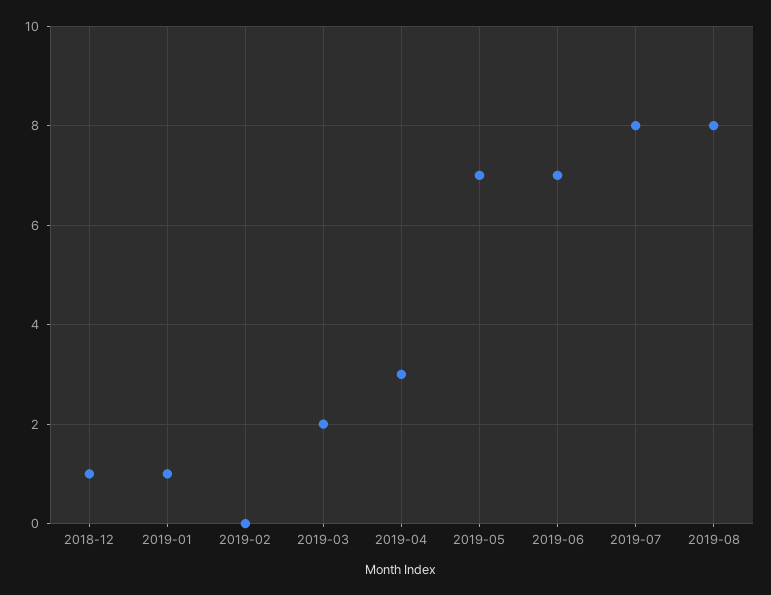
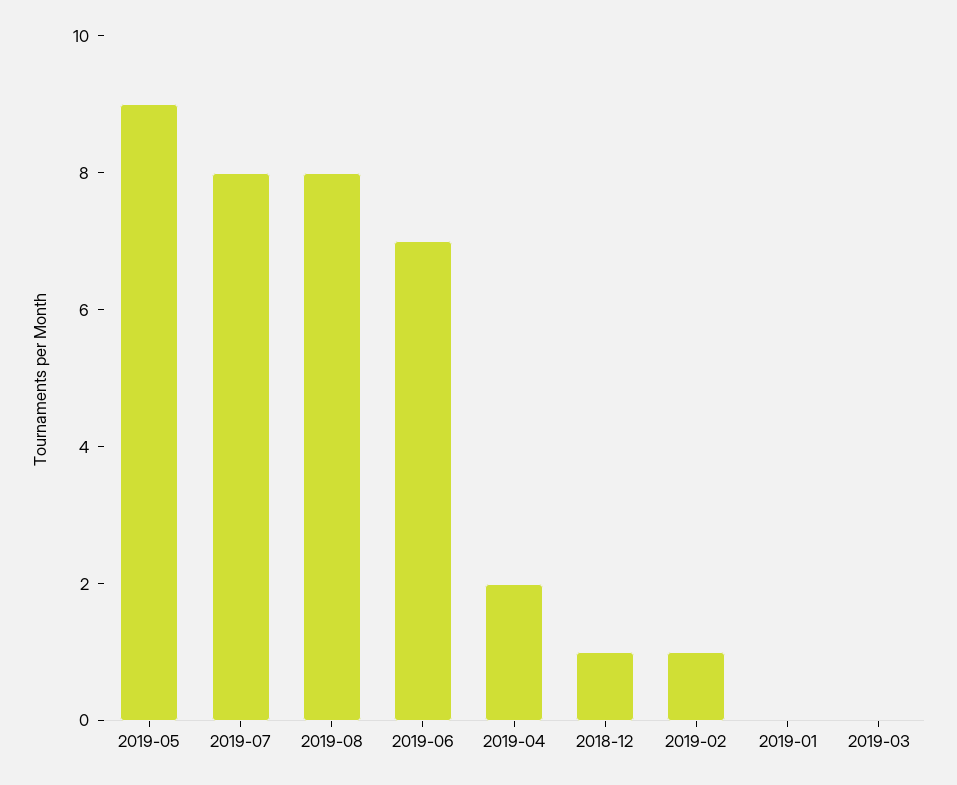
  {
    "2018-12": 1,
-   "2019-01": 1,
+   "2019-01": 0,
-   "2019-02": 0,
+   "2019-02": 1,
-   "2019-03": 2,
+   "2019-03": 0,
-   "2019-04": 3,
+   "2019-04": 2,
-   "2019-05": 7,
+   "2019-05": 9,
    "2019-06": 7,
    "2019-07": 8,
    "2019-08": 8
  }

